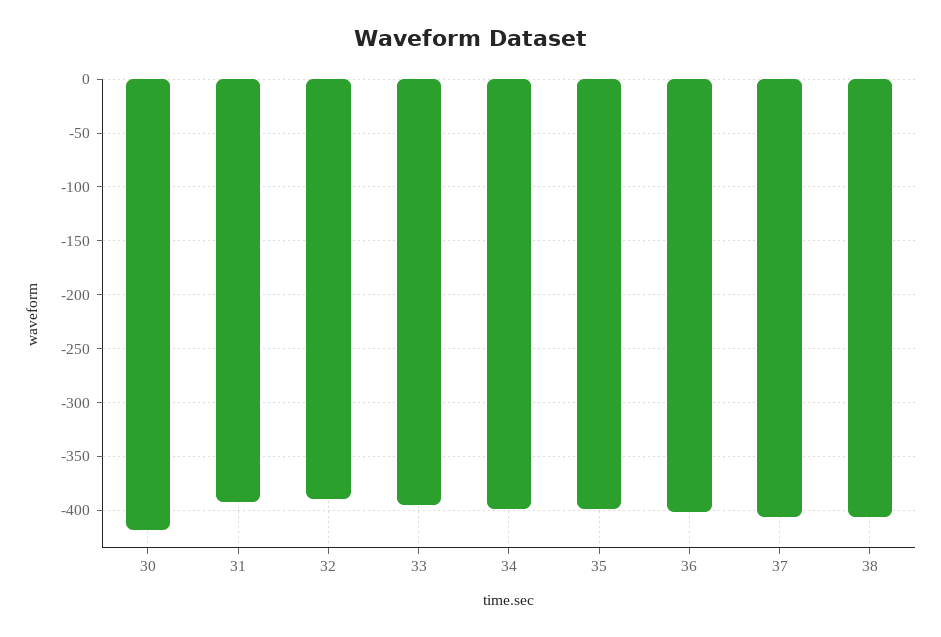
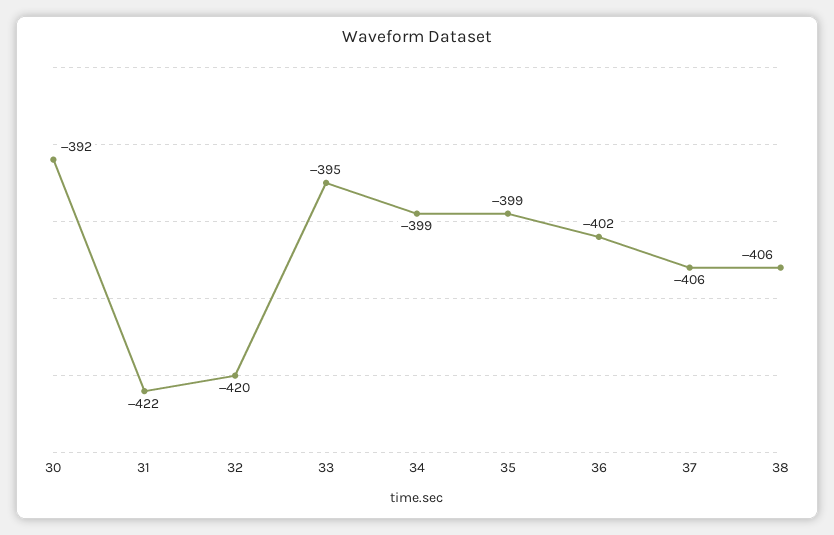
  {
-   "30": -420,
+   "30": -392,
-   "31": -390,
+   "31": -422,
-   "32": -390,
+   "32": -420,
    "33": -395,
    "34": -399,
    "35": -399,
    "36": -402,
    "37": -406,
    "38": -406
  }

